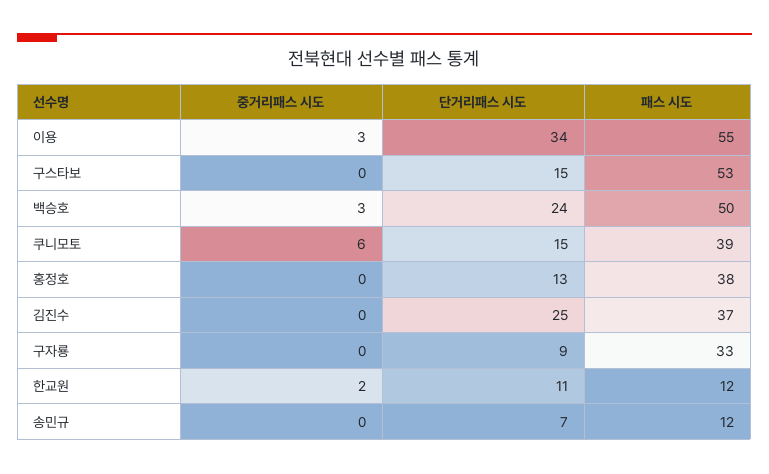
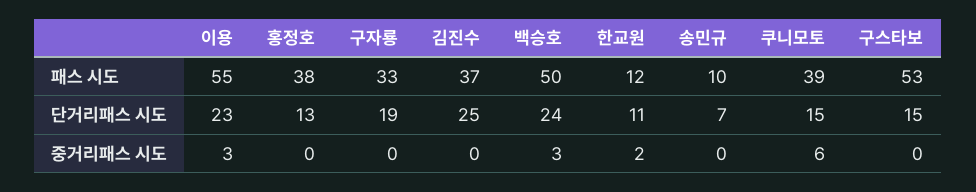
  {
    "중거리패스 시도": {
      "이용": 3,
      "구스타보": 0,
      "백승호": 3,
      "쿠니모토": 6,
      "홍정호": 0,
      "김진수": 0,
      "구자룡": 0,
      "한교원": 2,
      "송민규": 0
    },
    "단거리패스 시도": {
-     "이용": 34,
+     "이용": 23,
      "구스타보": 15,
      "백승호": 24,
      "쿠니모토": 15,
      "홍정호": 13,
      "김진수": 25,
-     "구자룡": 9,
+     "구자룡": 19,
      "한교원": 11,
      "송민규": 7
    },
    "패스 시도": {
      "이용": 55,
      "구스타보": 53,
      "백승호": 50,
      "쿠니모토": 39,
      "홍정호": 38,
      "김진수": 37,
      "구자룡": 33,
      "한교원": 12,
-     "송민규": 12
+     "송민규": 10
    }
  }

